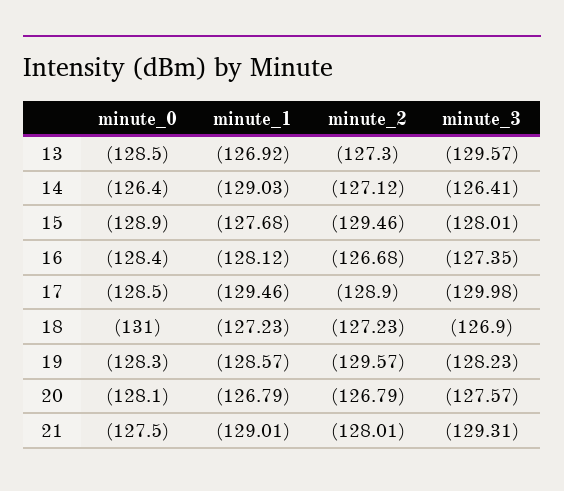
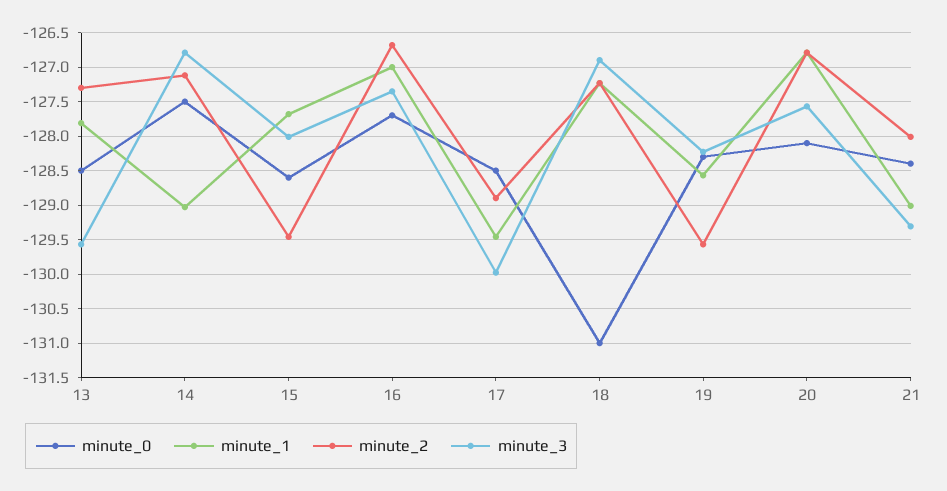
  {
    "minute_0": {
      "13": -128.5,
-     "14": -126.4,
+     "14": -127.5,
-     "15": -128.9,
+     "15": -128.6,
-     "16": -128.4,
+     "16": -127.7,
      "17": -128.5,
      "18": -131,
      "19": -128.3,
      "20": -128.1,
-     "21": -127.5
+     "21": -128.4
    },
    "minute_1": {
-     "13": -126.92,
+     "13": -127.8,
      "14": -129.03,
      "15": -127.68,
-     "16": -128.12,
+     "16": -127,
      "17": -129.46,
      "18": -127.23,
      "19": -128.57,
      "20": -126.79,
      "21": -129.01
    },
    "minute_2": {
      "13": -127.3,
      "14": -127.12,
      "15": -129.46,
      "16": -126.68,
      "17": -128.9,
      "18": -127.23,
      "19": -129.57,
      "20": -126.79,
      "21": -128.01
    },
    "minute_3": {
      "13": -129.57,
-     "14": -126.41,
+     "14": -126.8,
      "15": -128.01,
      "16": -127.35,
      "17": -129.98,
      "18": -126.9,
      "19": -128.23,
      "20": -127.57,
      "21": -129.31
    }
  }

